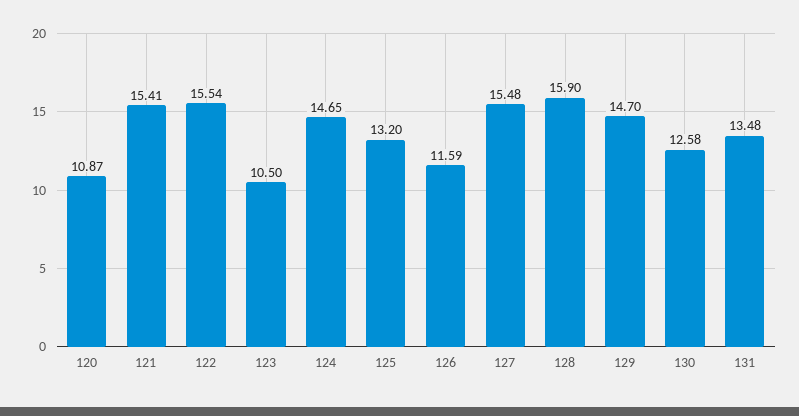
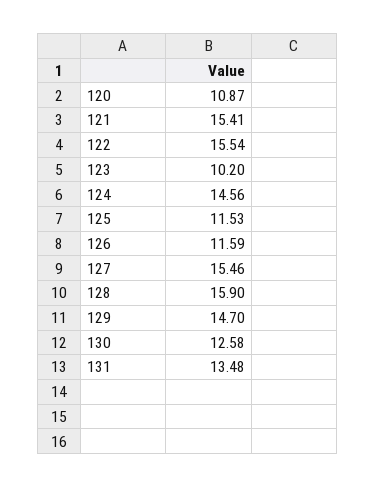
  {
    "120": 10.87,
    "121": 15.41,
    "122": 15.54,
-   "123": 10.5,
+   "123": 10.2,
-   "124": 14.65,
+   "124": 14.56,
-   "125": 13.2,
+   "125": 11.53,
    "126": 11.59,
-   "127": 15.48,
+   "127": 15.46,
    "128": 15.9,
    "129": 14.7,
    "130": 12.58,
    "131": 13.48
  }

